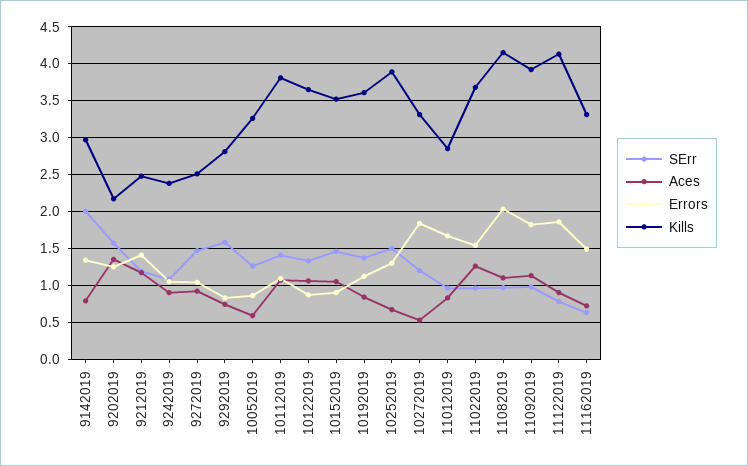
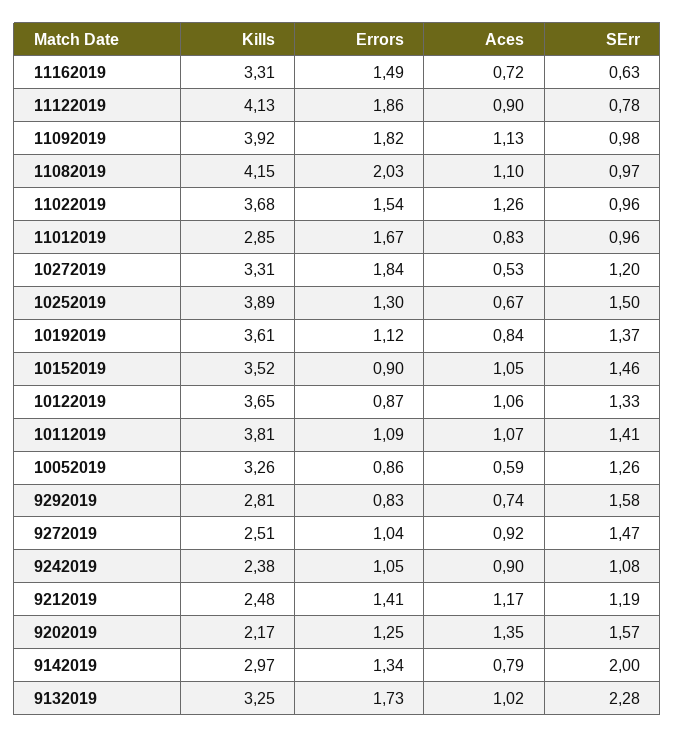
  {
    "SErr": {
      "9142019": 2,
      "9202019": 1.57,
      "9212019": 1.19,
      "9242019": 1.08,
      "9272019": 1.47,
      "9292019": 1.58,
      "10052019": 1.26,
      "10112019": 1.41,
      "10122019": 1.33,
      "10152019": 1.46,
      "10192019": 1.37,
      "10252019": 1.5,
      "10272019": 1.2,
      "11012019": 0.96,
      "11022019": 0.96,
      "11082019": 0.97,
      "11092019": 0.98,
      "11122019": 0.78,
-     "11162019": 0.63
+     "11162019": 0.63,
+     "9132019": 2.28
    },
    "Aces": {
      "9142019": 0.79,
      "9202019": 1.35,
      "9212019": 1.17,
      "9242019": 0.9,
      "9272019": 0.92,
      "9292019": 0.74,
      "10052019": 0.59,
      "10112019": 1.07,
      "10122019": 1.06,
      "10152019": 1.05,
      "10192019": 0.84,
      "10252019": 0.67,
      "10272019": 0.53,
      "11012019": 0.83,
      "11022019": 1.26,
      "11082019": 1.1,
      "11092019": 1.13,
      "11122019": 0.9,
-     "11162019": 0.72
+     "11162019": 0.72,
+     "9132019": 1.02
    },
    "Errors": {
      "9142019": 1.34,
      "9202019": 1.25,
      "9212019": 1.41,
      "9242019": 1.05,
      "9272019": 1.04,
      "9292019": 0.83,
      "10052019": 0.86,
      "10112019": 1.09,
      "10122019": 0.87,
      "10152019": 0.9,
      "10192019": 1.12,
      "10252019": 1.3,
      "10272019": 1.84,
      "11012019": 1.67,
      "11022019": 1.54,
      "11082019": 2.03,
      "11092019": 1.82,
      "11122019": 1.86,
-     "11162019": 1.49
+     "11162019": 1.49,
+     "9132019": 1.73
    },
    "Kills": {
      "9142019": 2.97,
      "9202019": 2.17,
      "9212019": 2.48,
      "9242019": 2.38,
      "9272019": 2.51,
      "9292019": 2.81,
      "10052019": 3.26,
      "10112019": 3.81,
      "10122019": 3.65,
      "10152019": 3.52,
      "10192019": 3.61,
      "10252019": 3.89,
      "10272019": 3.31,
      "11012019": 2.85,
      "11022019": 3.68,
      "11082019": 4.15,
      "11092019": 3.92,
      "11122019": 4.13,
-     "11162019": 3.31
+     "11162019": 3.31,
+     "9132019": 3.25
    }
  }

